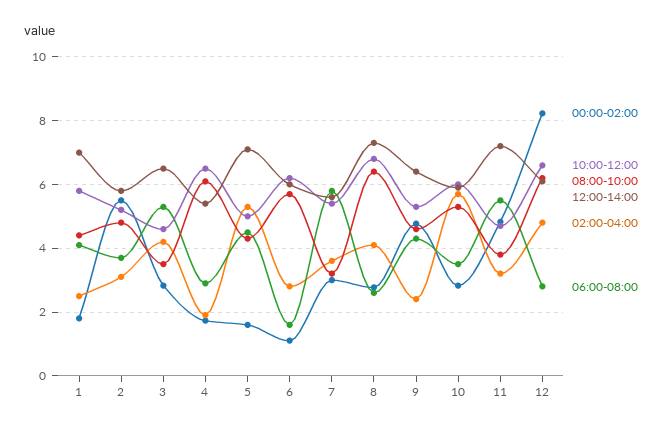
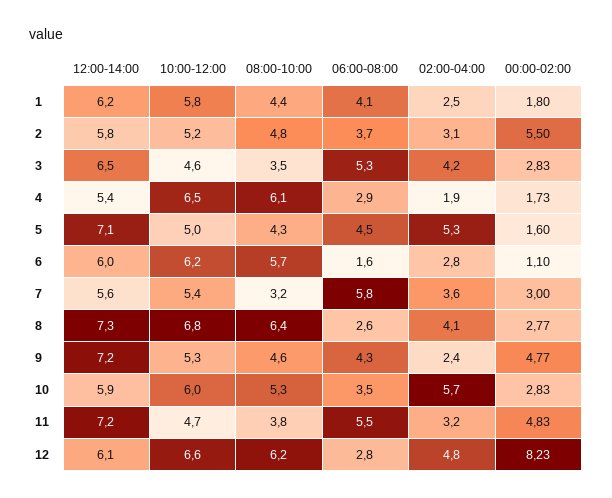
  {
    "00:00-02:00": {
      "1": 1.8,
      "2": 5.5,
      "3": 2.83,
      "4": 1.73,
      "5": 1.6,
      "6": 1.1,
      "7": 3,
      "8": 2.77,
      "9": 4.77,
      "10": 2.83,
      "11": 4.83,
      "12": 8.23
    },
    "10:00-12:00": {
      "1": 5.8,
      "2": 5.2,
      "3": 4.6,
      "4": 6.5,
      "5": 5,
      "6": 6.2,
      "7": 5.4,
      "8": 6.8,
      "9": 5.3,
      "10": 6,
      "11": 4.7,
      "12": 6.6
    },
    "08:00-10:00": {
      "1": 4.4,
      "2": 4.8,
      "3": 3.5,
      "4": 6.1,
      "5": 4.3,
      "6": 5.7,
      "7": 3.2,
      "8": 6.4,
      "9": 4.6,
      "10": 5.3,
      "11": 3.8,
      "12": 6.2
    },
    "12:00-14:00": {
-     "1": 7,
+     "1": 6.2,
      "2": 5.8,
      "3": 6.5,
      "4": 5.4,
      "5": 7.1,
      "6": 6,
      "7": 5.6,
      "8": 7.3,
-     "9": 6.4,
+     "9": 7.2,
      "10": 5.9,
      "11": 7.2,
      "12": 6.1
    },
    "02:00-04:00": {
      "1": 2.5,
      "2": 3.1,
      "3": 4.2,
      "4": 1.9,
      "5": 5.3,
      "6": 2.8,
      "7": 3.6,
      "8": 4.1,
      "9": 2.4,
      "10": 5.7,
      "11": 3.2,
      "12": 4.8
    },
    "06:00-08:00": {
      "1": 4.1,
      "2": 3.7,
      "3": 5.3,
      "4": 2.9,
      "5": 4.5,
      "6": 1.6,
      "7": 5.8,
      "8": 2.6,
      "9": 4.3,
      "10": 3.5,
      "11": 5.5,
      "12": 2.8
    }
  }

